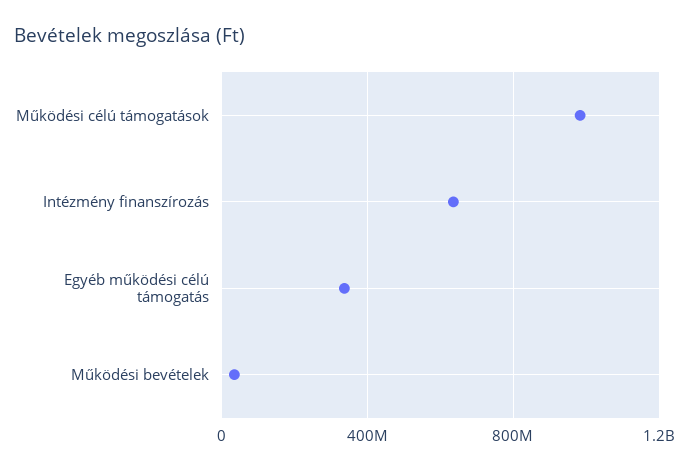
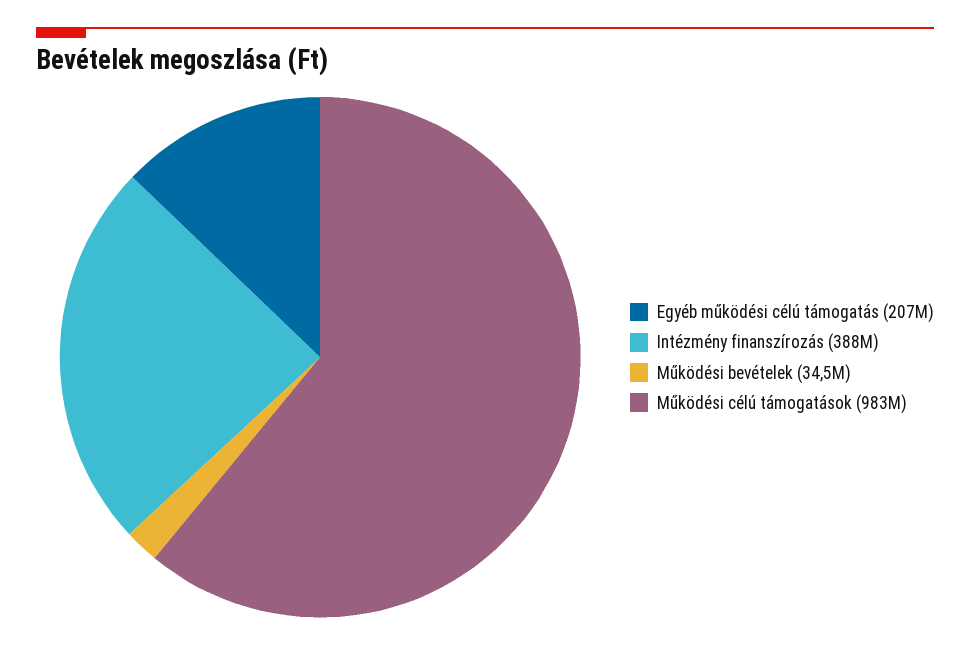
  {
    "Működési célú támogatások": 983000000,
-   "Intézmény finanszírozás": 650000000,
+   "Intézmény finanszírozás": 388000000,
-   "Egyéb működési célú támogatás": 350000000,
+   "Egyéb működési célú támogatás": 207000000,
    "Működési bevételek": 34500000
  }

